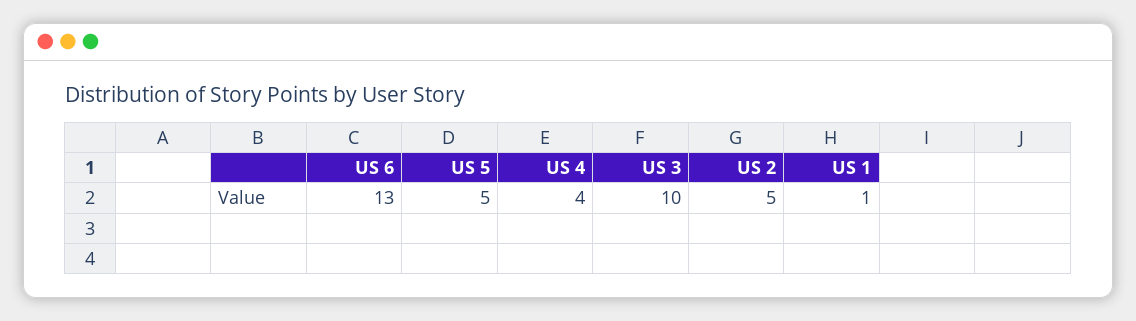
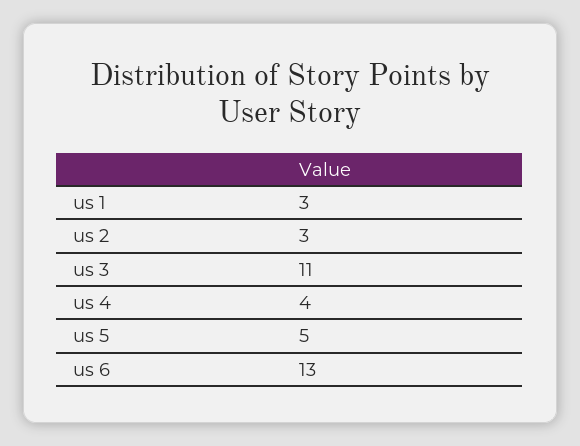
  {
    "US 6": 13,
    "US 5": 5,
    "US 4": 4,
-   "US 3": 10,
+   "US 3": 11,
-   "US 2": 5,
+   "US 2": 3,
-   "US 1": 1
+   "US 1": 3
  }

